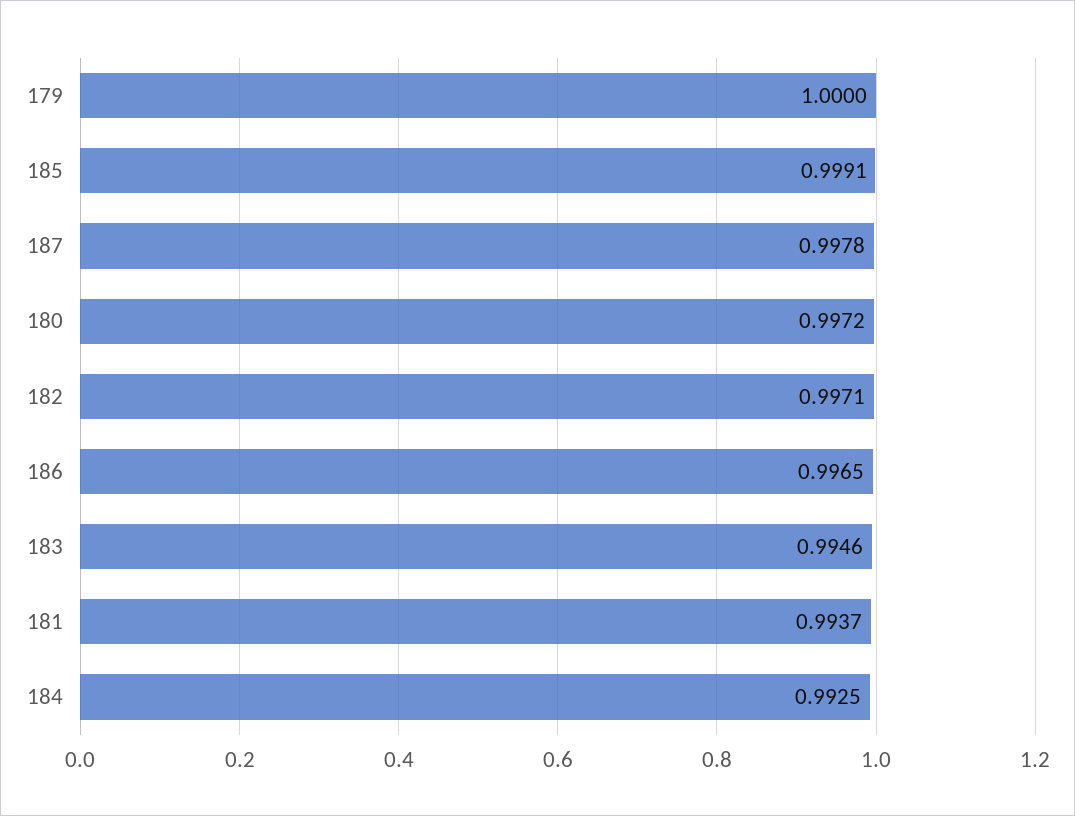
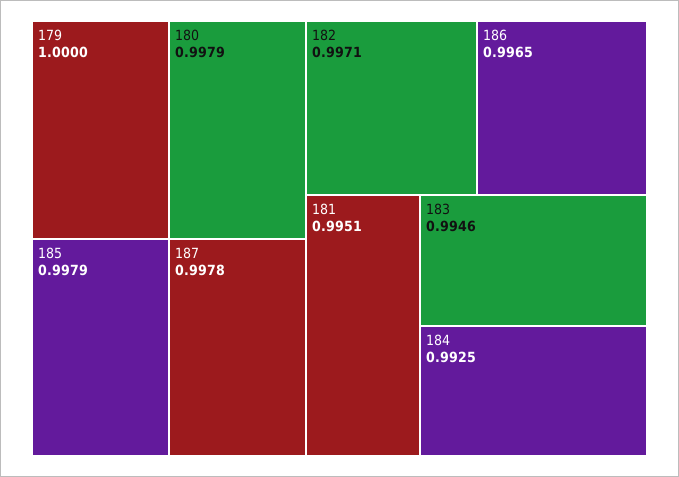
  {
    "179": 1,
-   "185": 0.9991,
+   "185": 0.9979,
    "187": 0.9978,
-   "180": 0.9972,
+   "180": 0.9979,
    "182": 0.9971,
    "186": 0.9965,
    "183": 0.9946,
-   "181": 0.9937,
+   "181": 0.9951,
    "184": 0.9925
  }

